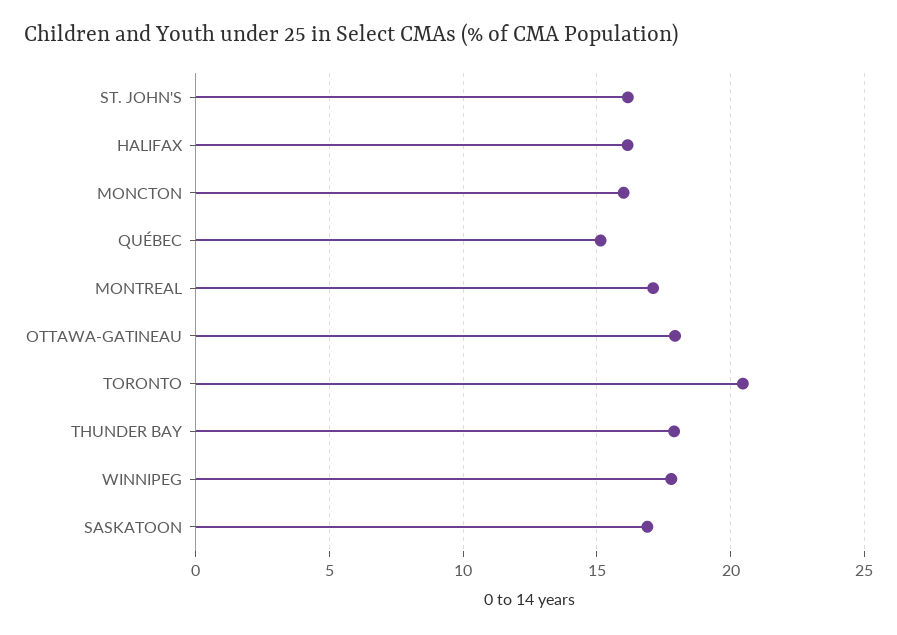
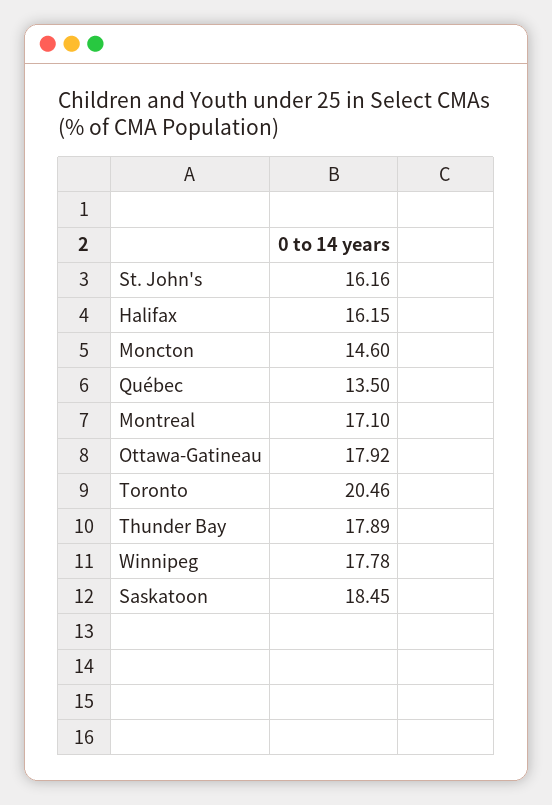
  {
    "ST. JOHN'S": 16.16,
    "HALIFAX": 16.15,
-   "MONCTON": 16,
+   "MONCTON": 14.6,
-   "QUÉBEC": 15,
+   "QUÉBEC": 13.5,
    "MONTREAL": 17.1,
    "OTTAWA-GATINEAU": 17.92,
    "TORONTO": 20.46,
    "THUNDER BAY": 17.89,
    "WINNIPEG": 17.78,
-   "SASKATOON": 17
+   "SASKATOON": 18.45
  }

